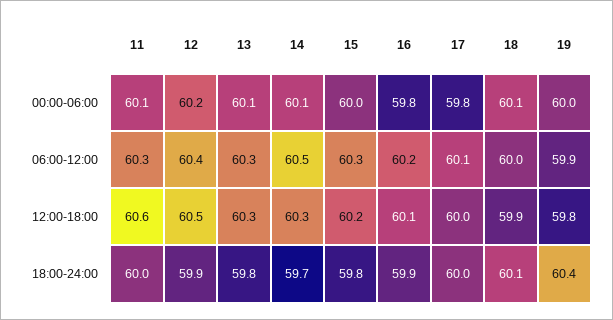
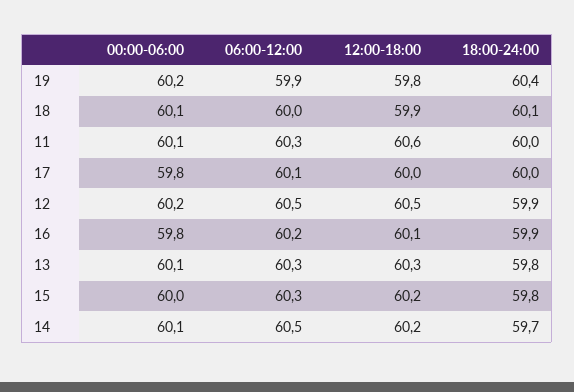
  {
    "11": {
      "00:00-06:00": 60.1,
      "06:00-12:00": 60.3,
      "12:00-18:00": 60.6,
      "18:00-24:00": 60
    },
    "12": {
      "00:00-06:00": 60.2,
-     "06:00-12:00": 60.4,
+     "06:00-12:00": 60.5,
      "12:00-18:00": 60.5,
      "18:00-24:00": 59.9
    },
    "13": {
      "00:00-06:00": 60.1,
      "06:00-12:00": 60.3,
      "12:00-18:00": 60.3,
      "18:00-24:00": 59.8
    },
    "14": {
      "00:00-06:00": 60.1,
      "06:00-12:00": 60.5,
-     "12:00-18:00": 60.3,
+     "12:00-18:00": 60.2,
      "18:00-24:00": 59.7
    },
    "15": {
      "00:00-06:00": 60,
      "06:00-12:00": 60.3,
      "12:00-18:00": 60.2,
      "18:00-24:00": 59.8
    },
    "16": {
      "00:00-06:00": 59.8,
      "06:00-12:00": 60.2,
      "12:00-18:00": 60.1,
      "18:00-24:00": 59.9
    },
    "17": {
      "00:00-06:00": 59.8,
      "06:00-12:00": 60.1,
      "12:00-18:00": 60,
      "18:00-24:00": 60
    },
    "18": {
      "00:00-06:00": 60.1,
      "06:00-12:00": 60,
      "12:00-18:00": 59.9,
      "18:00-24:00": 60.1
    },
    "19": {
-     "00:00-06:00": 60,
+     "00:00-06:00": 60.2,
      "06:00-12:00": 59.9,
      "12:00-18:00": 59.8,
      "18:00-24:00": 60.4
    }
  }

